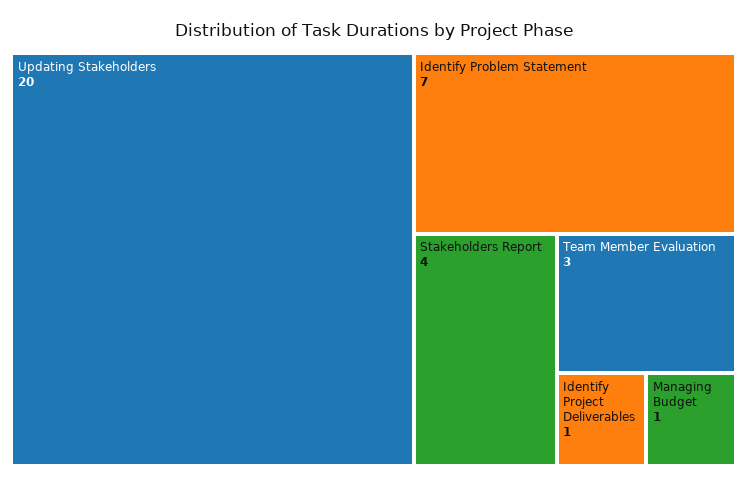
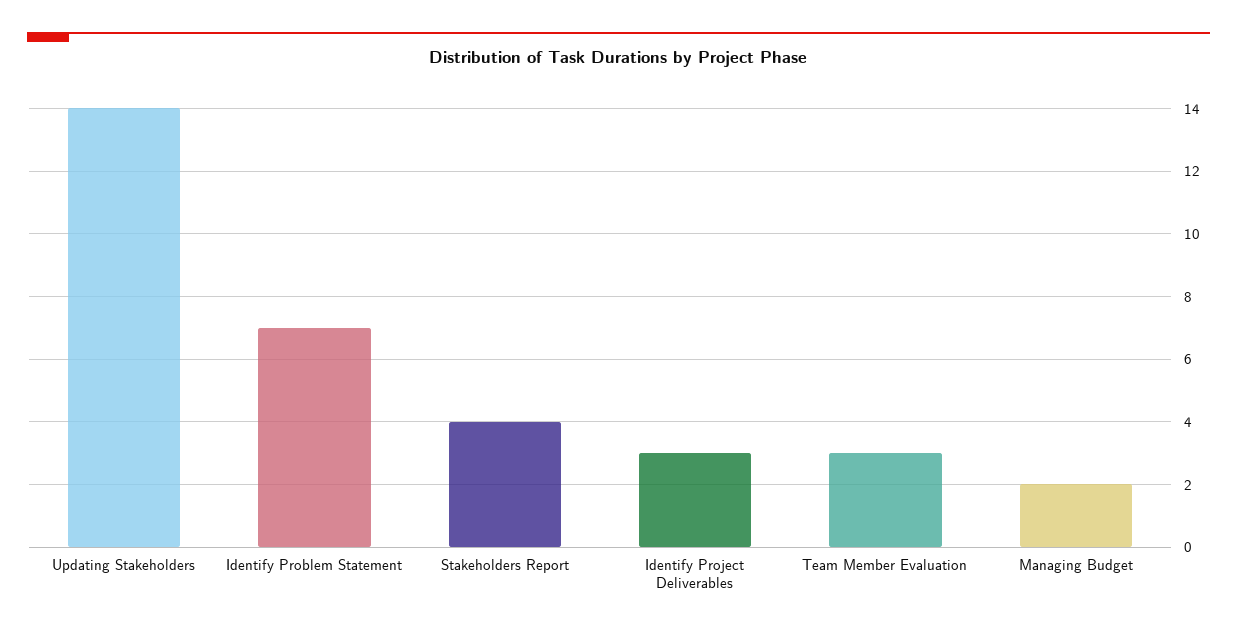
  {
-   "Updating Stakeholders": 20,
+   "Updating Stakeholders": 14,
    "Identify Problem Statement": 7,
    "Stakeholders Report": 4,
    "Team Member Evaluation": 3,
-   "Identify Project Deliverables": 1,
+   "Identify Project Deliverables": 3,
-   "Managing Budget": 1
+   "Managing Budget": 2
  }

